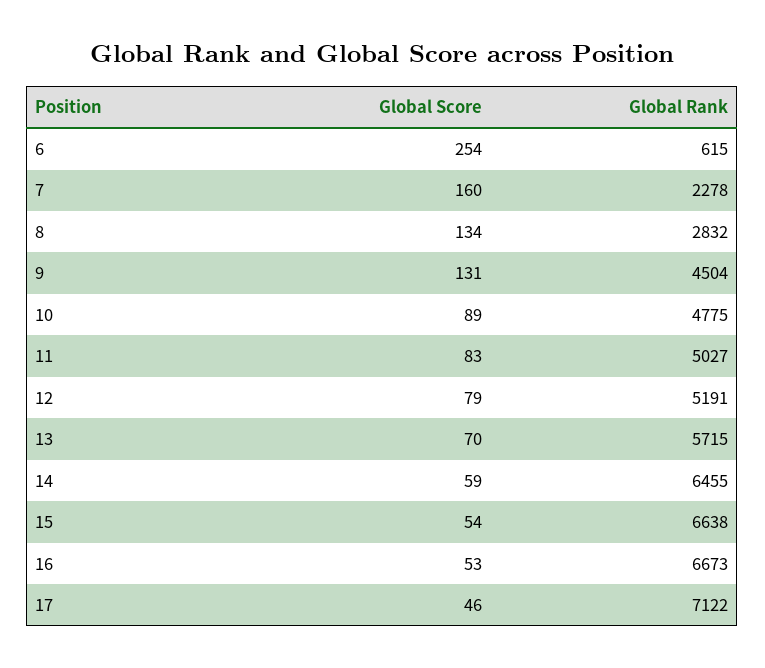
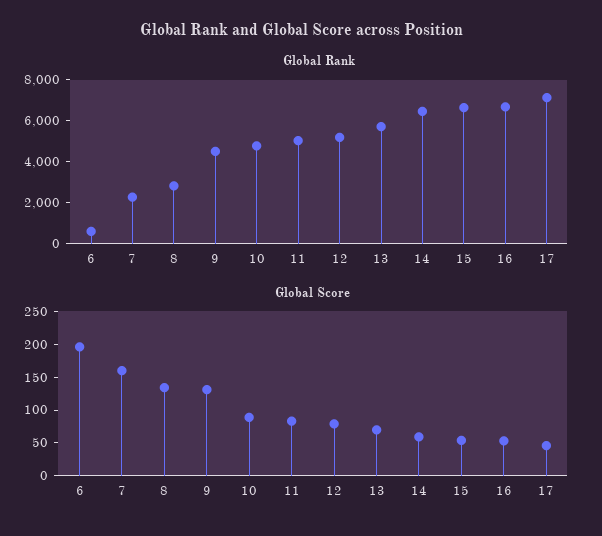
  {
    "Global Score": {
-     "6": 254,
+     "6": 200,
      "7": 160,
      "8": 134,
      "9": 131,
      "10": 89,
      "11": 83,
      "12": 79,
      "13": 70,
      "14": 59,
      "15": 54,
      "16": 53,
      "17": 46
    },
    "Global Rank": {
      "6": 615,
      "7": 2278,
      "8": 2832,
      "9": 4504,
      "10": 4775,
      "11": 5027,
      "12": 5191,
      "13": 5715,
      "14": 6455,
      "15": 6638,
      "16": 6673,
      "17": 7122
    }
  }

